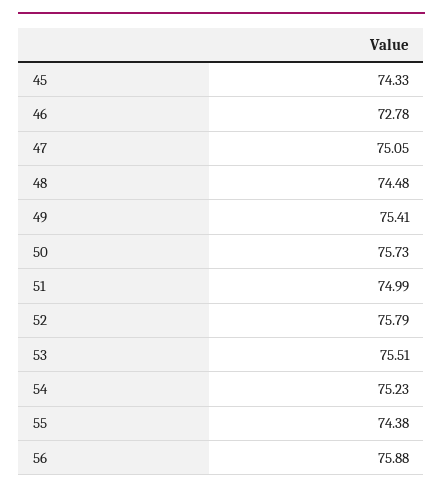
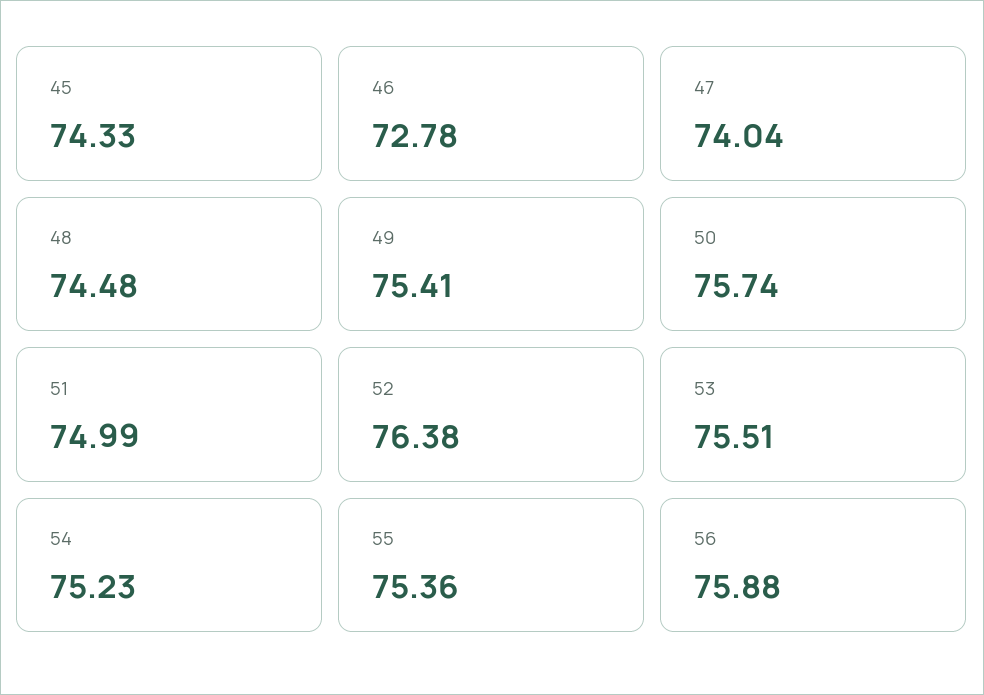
  {
    "45": 74.33,
    "46": 72.78,
-   "47": 75.05,
+   "47": 74.04,
    "48": 74.48,
    "49": 75.41,
-   "50": 75.73,
+   "50": 75.74,
    "51": 74.99,
-   "52": 75.79,
+   "52": 76.38,
    "53": 75.51,
    "54": 75.23,
-   "55": 74.38,
+   "55": 75.36,
    "56": 75.88
  }

